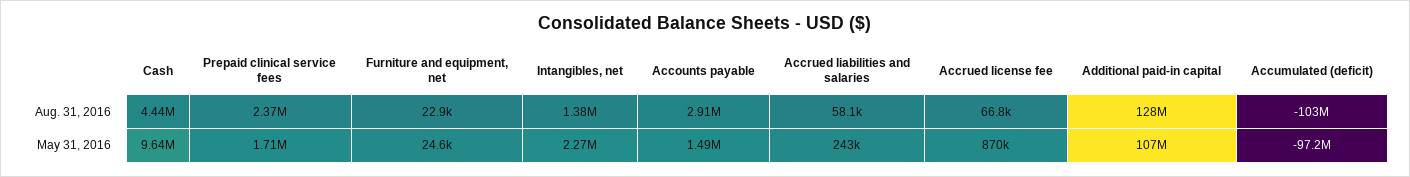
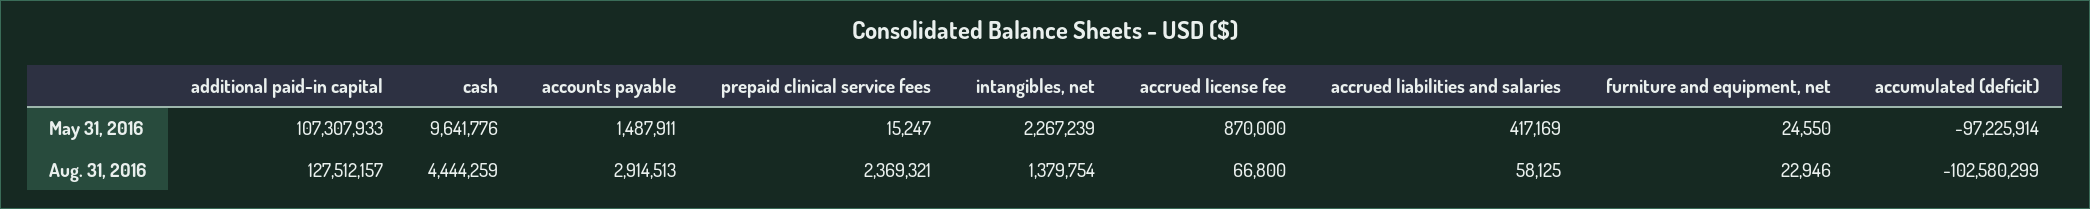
  {
    "Cash": {
      "Aug. 31, 2016": 4444259,
      "May 31, 2016": 9641776
    },
    "Prepaid clinical service fees": {
      "Aug. 31, 2016": 2369321,
-     "May 31, 2016": 1710000
+     "May 31, 2016": 15247
    },
    "Furniture and equipment, net": {
      "Aug. 31, 2016": 22946,
      "May 31, 2016": 24550
    },
    "Intangibles, net": {
      "Aug. 31, 2016": 1379754,
      "May 31, 2016": 2267239
    },
    "Accounts payable": {
      "Aug. 31, 2016": 2914513,
      "May 31, 2016": 1487911
    },
    "Accrued liabilities and salaries": {
      "Aug. 31, 2016": 58125,
-     "May 31, 2016": 243000
+     "May 31, 2016": 417169
    },
    "Accrued license fee": {
      "Aug. 31, 2016": 66800,
      "May 31, 2016": 870000
    },
    "Additional paid-in capital": {
      "Aug. 31, 2016": 127512157,
      "May 31, 2016": 107307933
    },
    "Accumulated (deficit)": {
      "Aug. 31, 2016": -102580299,
      "May 31, 2016": -97225914
    }
  }

